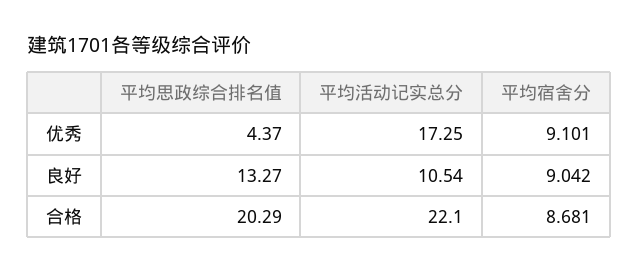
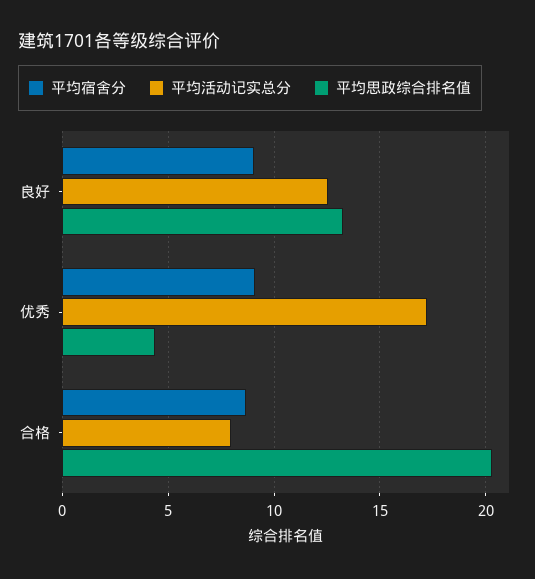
  {
    "平均思政综合排名值": {
      "优秀": 4.37,
      "良好": 13.27,
      "合格": 20.29
    },
    "平均活动记实总分": {
      "优秀": 17.25,
-     "良好": 10.54,
+     "良好": 12.5,
-     "合格": 22.1
+     "合格": 8
    },
    "平均宿舍分": {
      "优秀": 9.101,
      "良好": 9.042,
      "合格": 8.681
    }
  }

